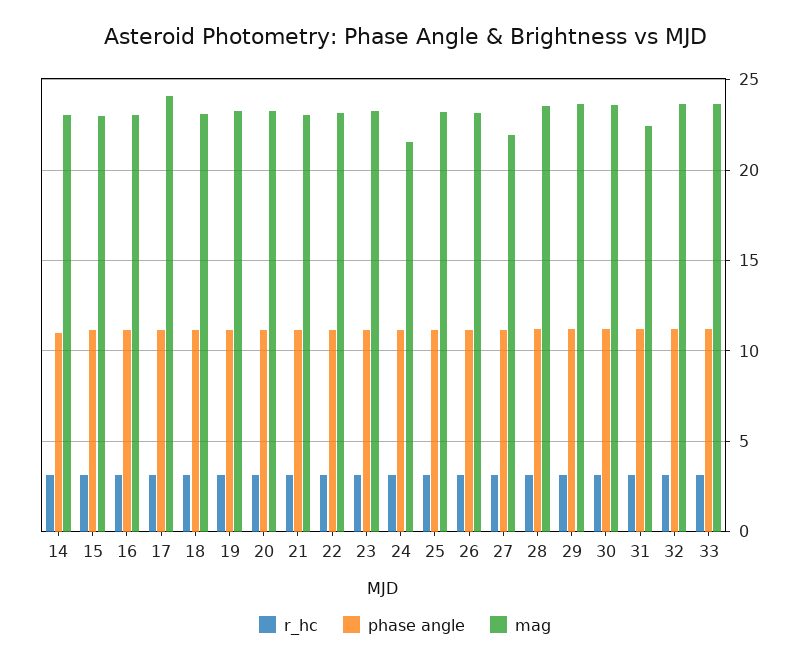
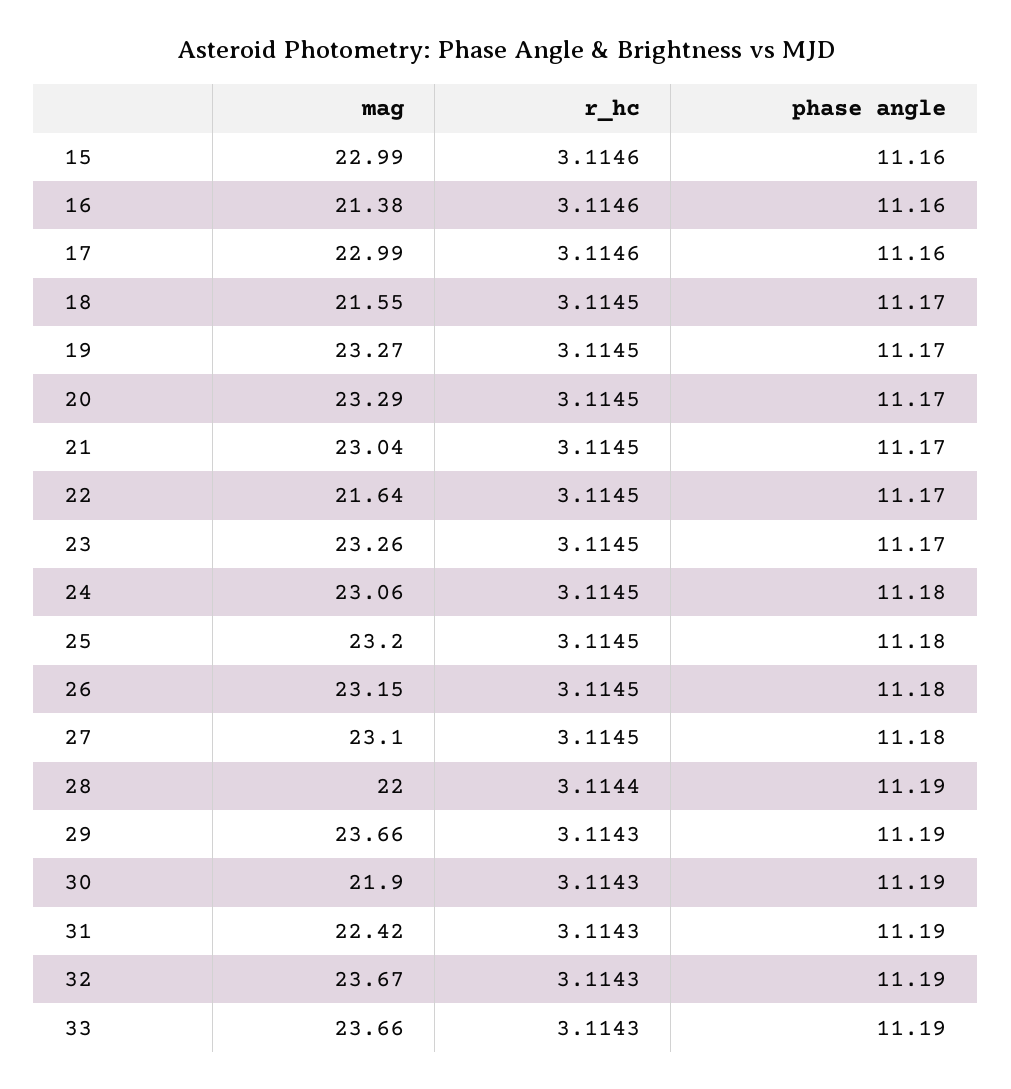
  {
    "r_hc": {
-     "14": 3,
      "15": 3.1146,
      "16": 3.1146,
      "17": 3.1146,
      "18": 3.1145,
      "19": 3.1145,
      "20": 3.1145,
      "21": 3.1145,
      "22": 3.1145,
      "23": 3.1145,
      "24": 3.1145,
      "25": 3.1145,
      "26": 3.1145,
      "27": 3.1145,
      "28": 3.1144,
      "29": 3.1143,
      "30": 3.1143,
      "31": 3.1143,
      "32": 3.1143,
      "33": 3.1143
    },
    "phase angle": {
-     "14": 11,
      "15": 11.16,
      "16": 11.16,
      "17": 11.16,
      "18": 11.17,
      "19": 11.17,
      "20": 11.17,
      "21": 11.17,
      "22": 11.17,
      "23": 11.17,
      "24": 11.18,
      "25": 11.18,
      "26": 11.18,
      "27": 11.18,
      "28": 11.19,
      "29": 11.19,
      "30": 11.19,
      "31": 11.19,
      "32": 11.19,
      "33": 11.19
    },
    "mag": {
-     "14": 23,
      "15": 22.99,
-     "16": 23,
+     "16": 21.38,
-     "17": 24,
+     "17": 22.99,
-     "18": 23,
+     "18": 21.55,
      "19": 23.27,
      "20": 23.29,
      "21": 23.04,
-     "22": 23,
+     "22": 21.64,
      "23": 23.26,
-     "24": 21.5,
+     "24": 23.06,
      "25": 23.2,
      "26": 23.15,
-     "27": 22,
+     "27": 23.1,
-     "28": 23.5,
+     "28": 22,
      "29": 23.66,
-     "30": 23.5,
+     "30": 21.9,
      "31": 22.42,
      "32": 23.67,
      "33": 23.66
    }
  }

